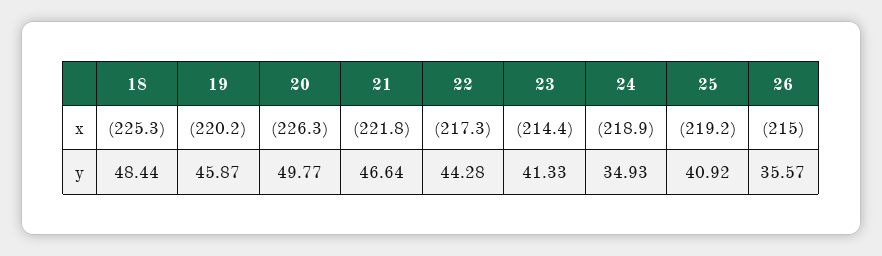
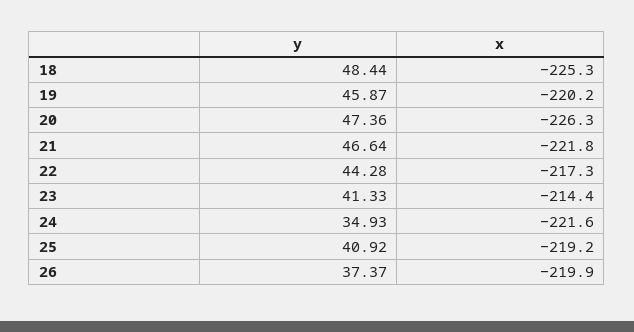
  {
    "18": {
      "x": -225.3,
      "y": 48.44
    },
    "19": {
      "x": -220.2,
      "y": 45.87
    },
    "20": {
      "x": -226.3,
-     "y": 49.77
+     "y": 47.36
    },
    "21": {
      "x": -221.8,
      "y": 46.64
    },
    "22": {
      "x": -217.3,
      "y": 44.28
    },
    "23": {
      "x": -214.4,
      "y": 41.33
    },
    "24": {
-     "x": -218.9,
+     "x": -221.6,
      "y": 34.93
    },
    "25": {
      "x": -219.2,
      "y": 40.92
    },
    "26": {
-     "x": -215,
+     "x": -219.9,
-     "y": 35.57
+     "y": 37.37
    }
  }

